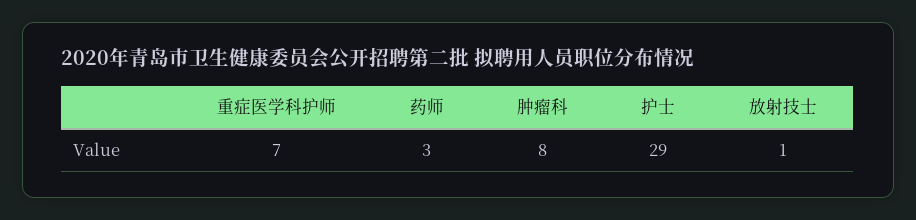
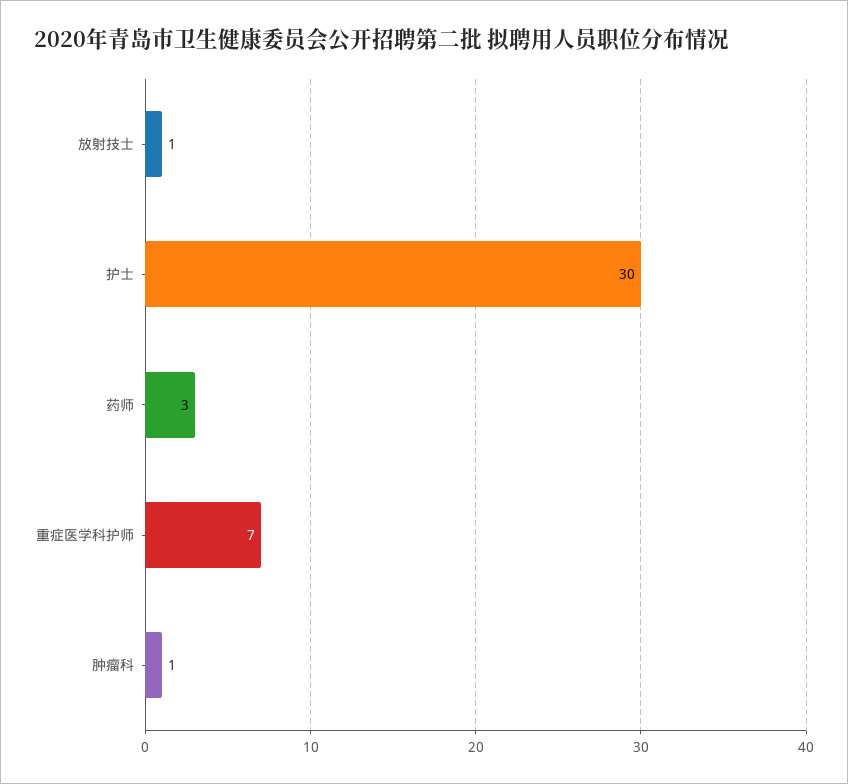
  {
    "重症医学科护师": 7,
    "药师": 3,
-   "肿瘤科": 8,
+   "肿瘤科": 1,
-   "护士": 29,
+   "护士": 30,
    "放射技士": 1
  }

